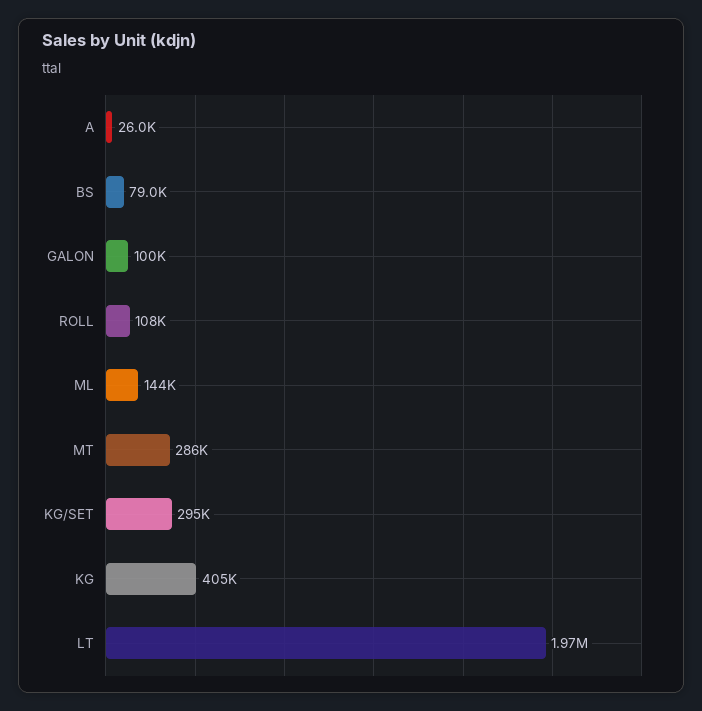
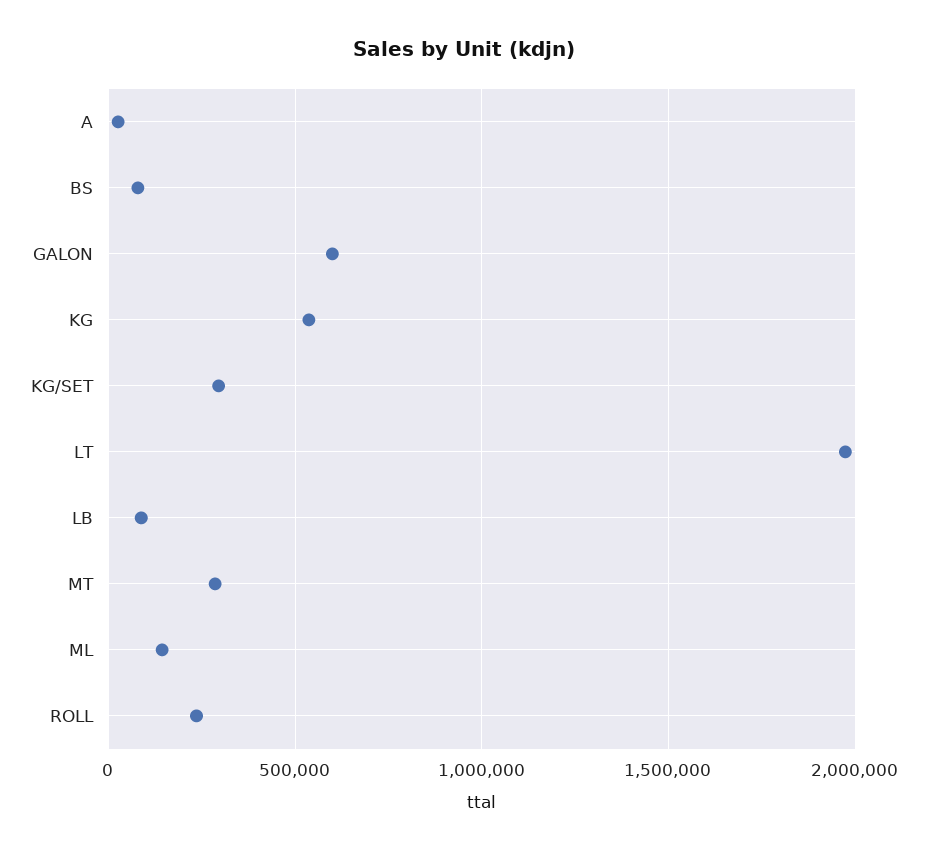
  {
    "A": 26000,
    "BS": 79000,
-   "GALON": 100000,
+   "GALON": 600000,
-   "ROLL": 108000,
+   "ROLL": 250000,
    "ML": 144000,
    "MT": 286000,
    "KG/SET": 295000,
-   "KG": 405000,
+   "KG": 550000,
-   "LT": 1970000
+   "LT": 1970000,
+   "LB": 100000
  }

